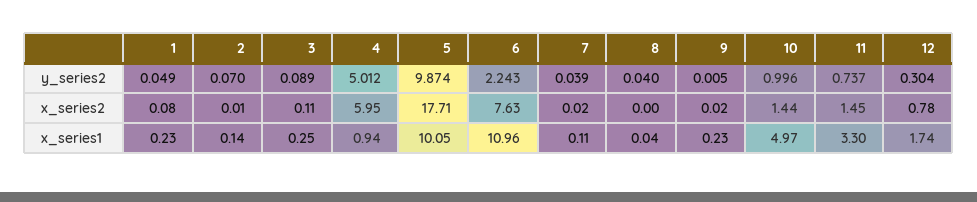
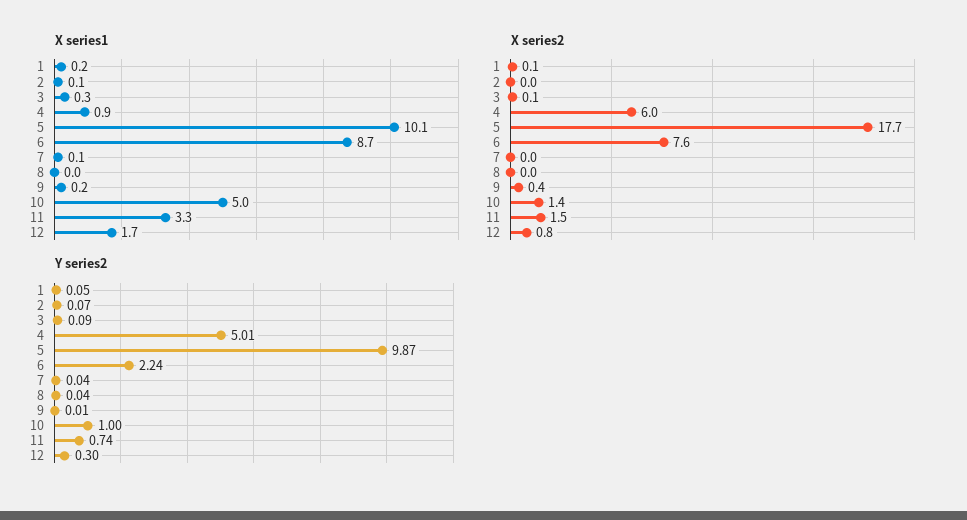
  {
    "y_series2": {
      "1": 0.049,
      "2": 0.07,
      "3": 0.089,
      "4": 5.012,
      "5": 9.874,
      "6": 2.243,
      "7": 0.039,
      "8": 0.04,
      "9": 0.005,
      "10": 0.996,
      "11": 0.737,
      "12": 0.304
    },
    "x_series2": {
      "1": 0.08,
      "2": 0.01,
      "3": 0.11,
      "4": 5.95,
      "5": 17.71,
      "6": 7.63,
      "7": 0.02,
      "8": 0,
-     "9": 0.02,
+     "9": 0.4,
      "10": 1.44,
      "11": 1.45,
      "12": 0.78
    },
    "x_series1": {
      "1": 0.23,
      "2": 0.14,
      "3": 0.25,
      "4": 0.94,
      "5": 10.05,
-     "6": 10.96,
+     "6": 8.7,
      "7": 0.11,
      "8": 0.04,
      "9": 0.23,
      "10": 4.97,
      "11": 3.3,
      "12": 1.74
    }
  }

